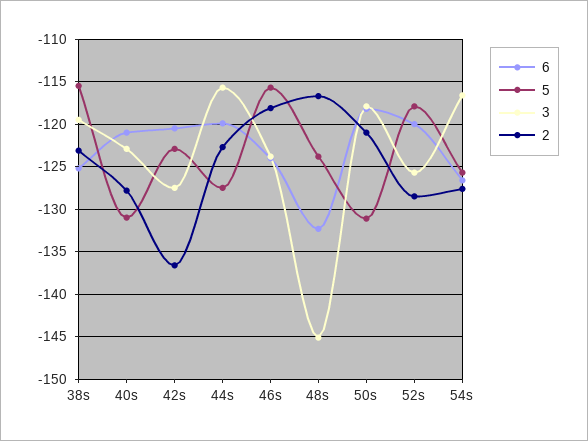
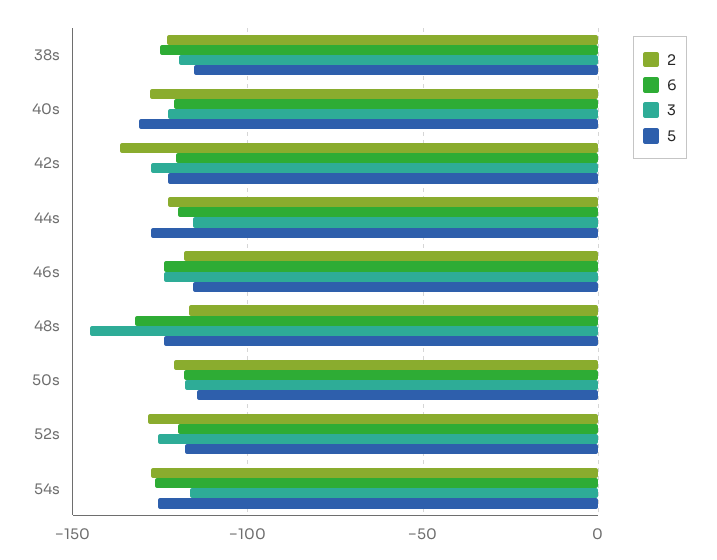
  {
    "6": {
      "38s": -125,
      "40s": -121,
      "42s": -121,
      "44s": -120,
      "46s": -124,
      "48s": -132,
      "50s": -118,
      "52s": -120,
      "54s": -127
    },
    "5": {
      "38s": -116,
      "40s": -131,
      "42s": -123,
      "44s": -128,
      "46s": -116,
      "48s": -124,
-     "50s": -131,
+     "50s": -115,
      "52s": -118,
      "54s": -126
    },
    "3": {
      "38s": -120,
      "40s": -123,
      "42s": -128,
      "44s": -116,
      "46s": -124,
      "48s": -145,
      "50s": -118,
      "52s": -126,
      "54s": -117
    },
    "2": {
      "38s": -123,
      "40s": -128,
      "42s": -137,
      "44s": -123,
      "46s": -118,
      "48s": -117,
      "50s": -121,
      "52s": -129,
      "54s": -128
    }
  }

